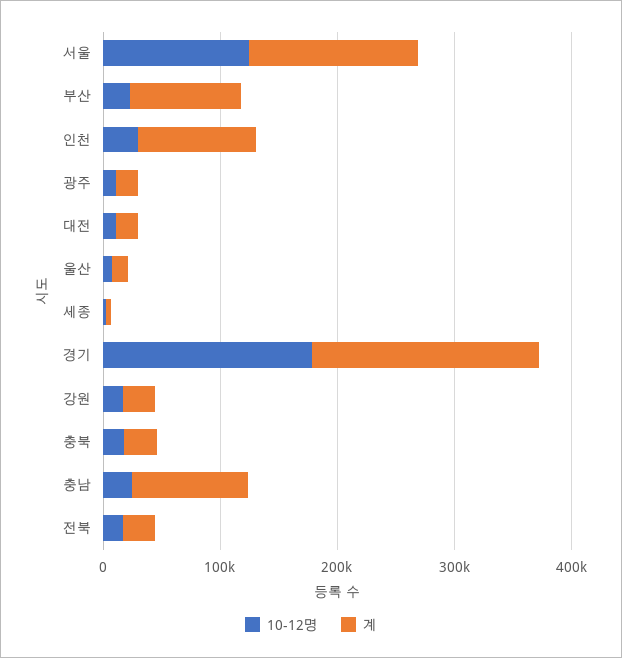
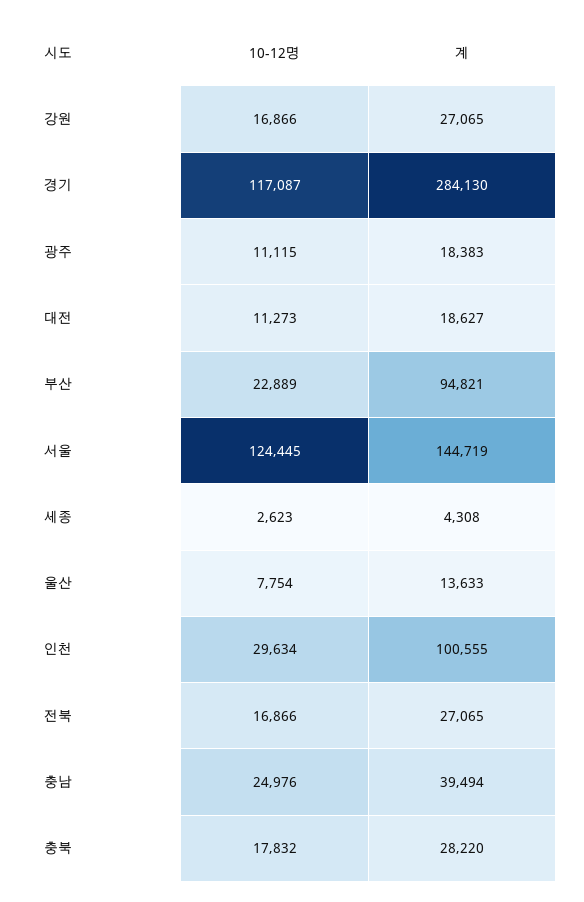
  {
    "10-12명": {
      "서울": 124445,
      "부산": 22889,
      "인천": 29634,
      "광주": 11115,
      "대전": 11273,
      "울산": 7754,
      "세종": 2623,
-     "경기": 180000,
+     "경기": 117087,
      "강원": 16866,
      "충북": 17832,
      "충남": 24976,
      "전북": 16866
    },
    "계": {
      "서울": 144719,
      "부산": 94821,
      "인천": 100555,
      "광주": 18383,
      "대전": 18627,
      "울산": 13633,
      "세종": 4308,
-     "경기": 200000,
+     "경기": 284130,
      "강원": 27065,
      "충북": 28220,
-     "충남": 100000,
+     "충남": 39494,
      "전북": 27065
    }
  }

